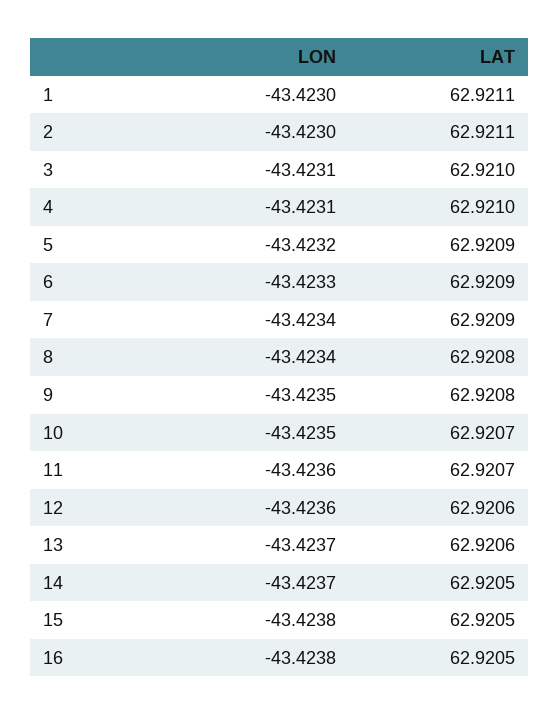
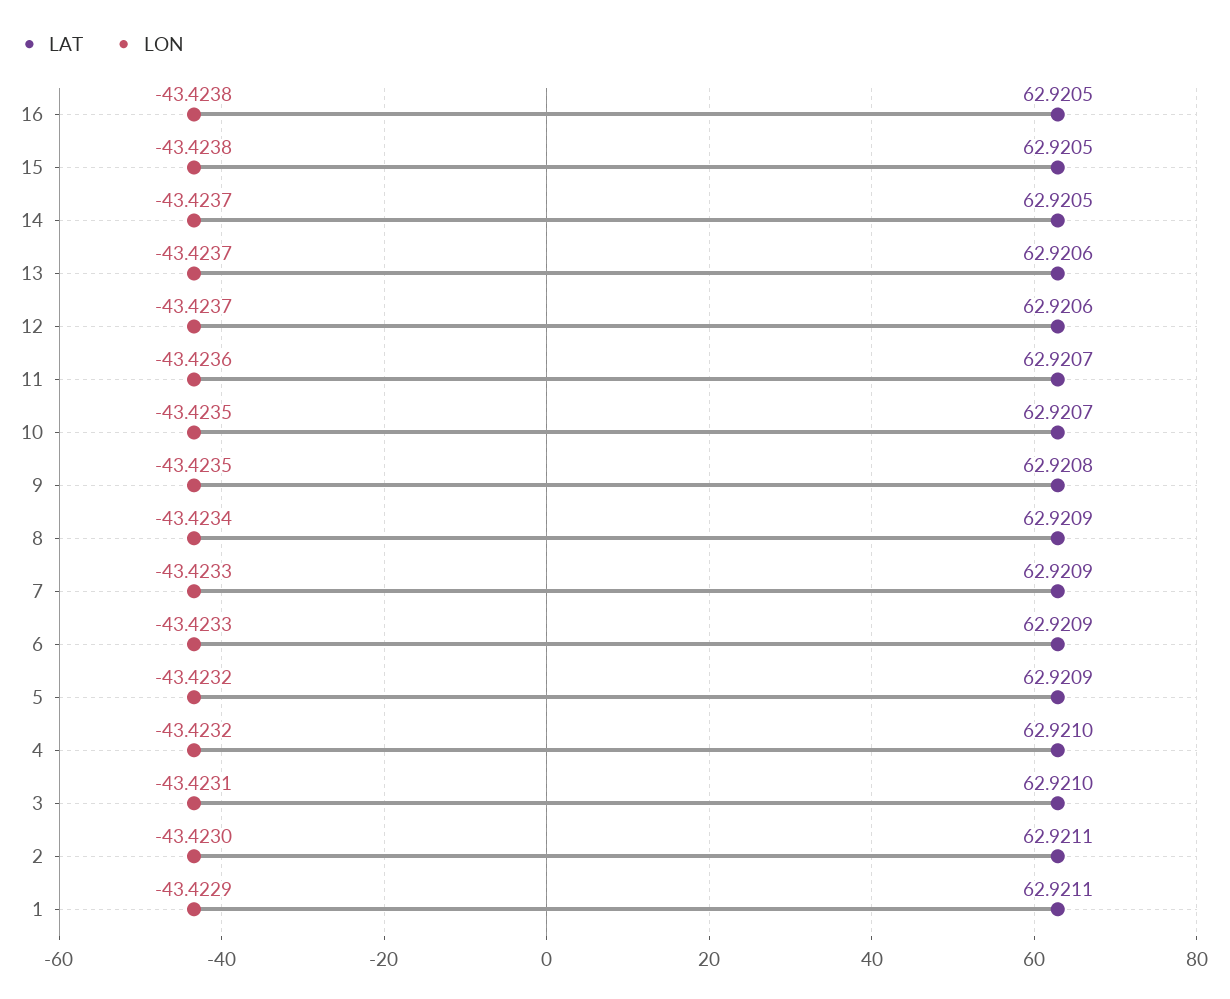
  {
    "LON": {
-     "1": -43.423,
+     "1": -43.4229,
      "2": -43.423,
      "3": -43.4231,
-     "4": -43.4231,
+     "4": -43.4232,
      "5": -43.4232,
      "6": -43.4233,
-     "7": -43.4234,
+     "7": -43.4233,
      "8": -43.4234,
      "9": -43.4235,
      "10": -43.4235,
      "11": -43.4236,
-     "12": -43.4236,
+     "12": -43.4237,
      "13": -43.4237,
      "14": -43.4237,
      "15": -43.4238,
      "16": -43.4238
    },
    "LAT": {
      "1": 62.9211,
      "2": 62.9211,
      "3": 62.921,
      "4": 62.921,
      "5": 62.9209,
      "6": 62.9209,
      "7": 62.9209,
-     "8": 62.9208,
+     "8": 62.9209,
      "9": 62.9208,
      "10": 62.9207,
      "11": 62.9207,
      "12": 62.9206,
      "13": 62.9206,
      "14": 62.9205,
      "15": 62.9205,
      "16": 62.9205
    }
  }

